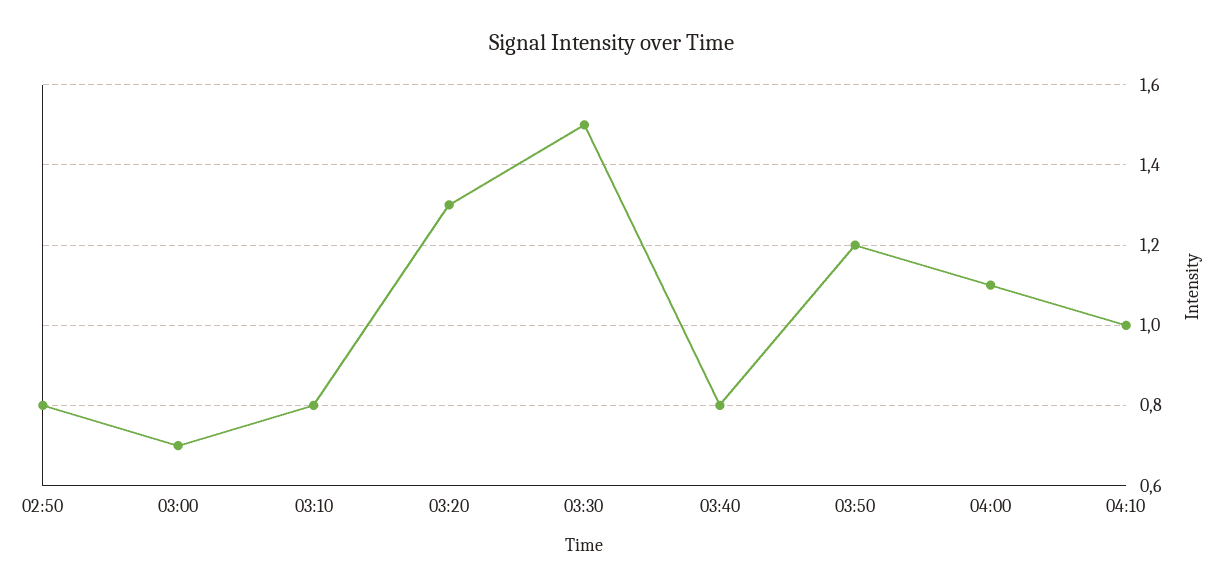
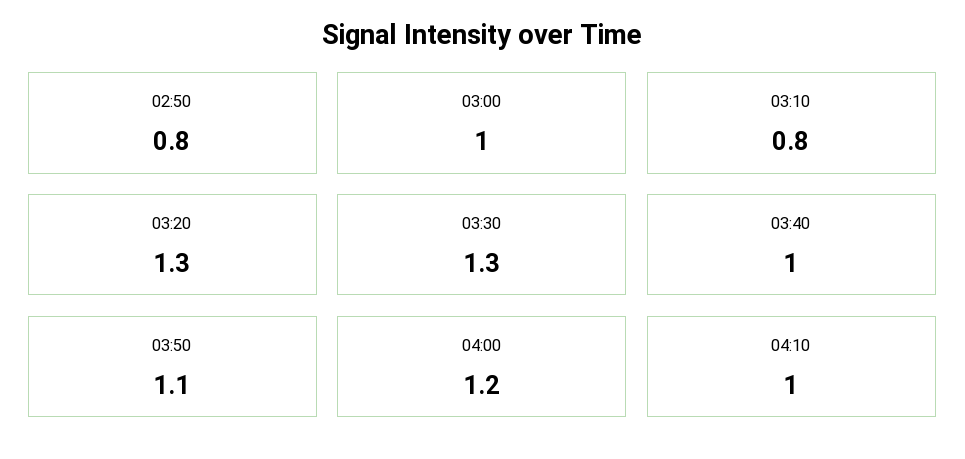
  {
    "02:50": 0.8,
-   "03:00": 0.7,
+   "03:00": 1,
    "03:10": 0.8,
    "03:20": 1.3,
-   "03:30": 1.5,
+   "03:30": 1.3,
-   "03:40": 0.8,
+   "03:40": 1,
-   "03:50": 1.2,
+   "03:50": 1.1,
-   "04:00": 1.1,
+   "04:00": 1.2,
    "04:10": 1
  }

